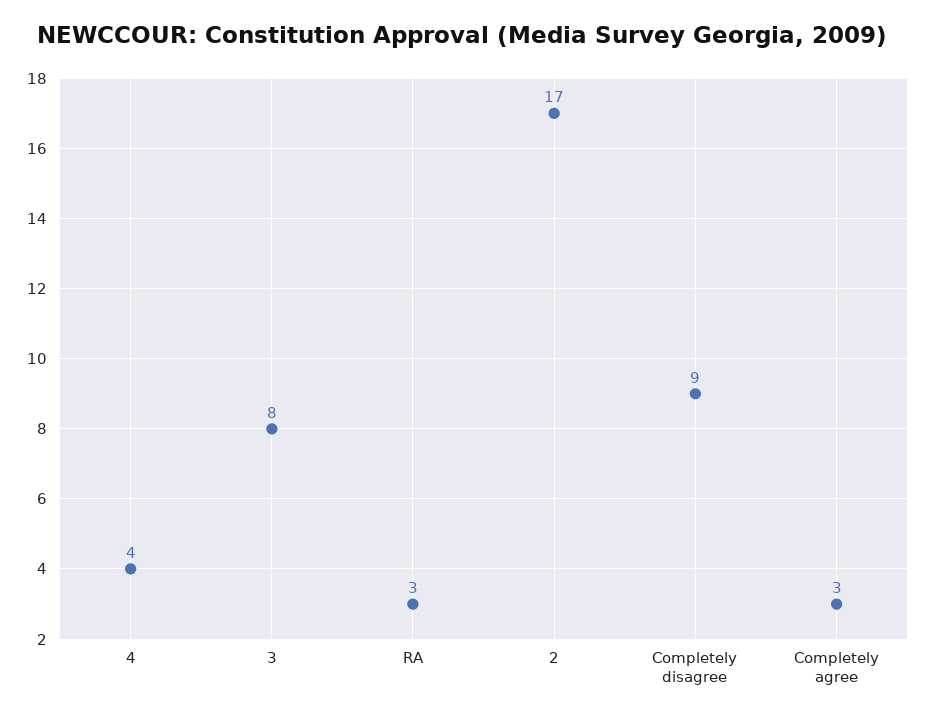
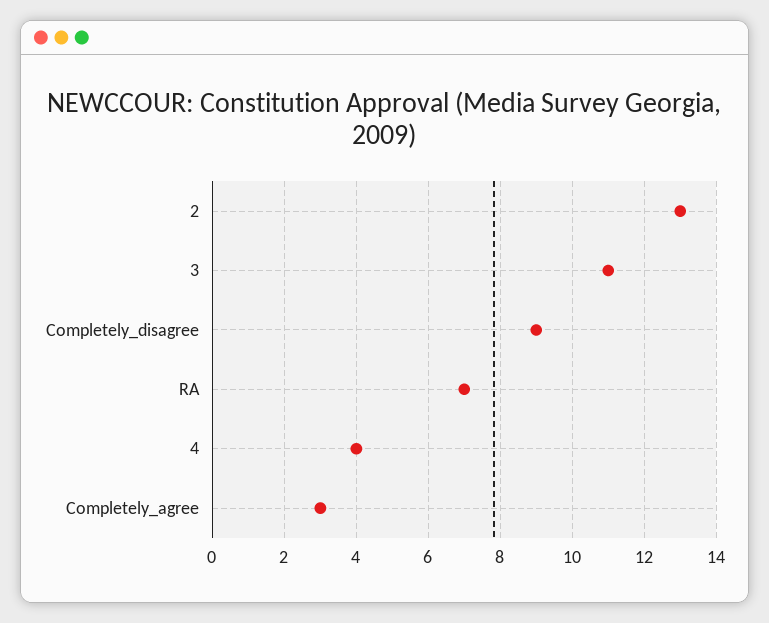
  {
    "4": 4,
-   "3": 8,
+   "3": 11,
-   "RA": 3,
+   "RA": 7,
-   "2": 17,
+   "2": 13,
    "Completely disagree": 9,
    "Completely agree": 3
  }

